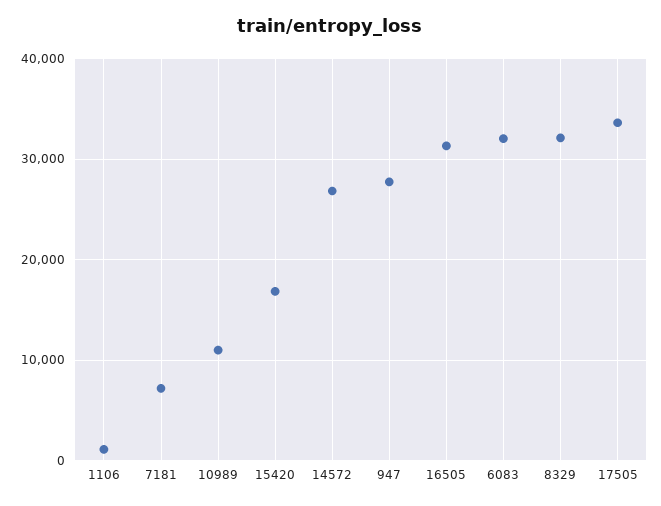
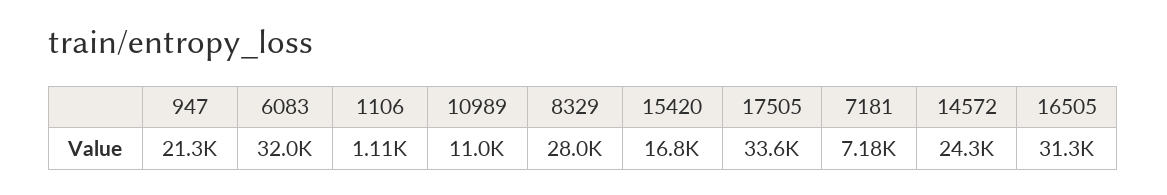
  {
    "1106": 1110,
    "7181": 7180,
    "10989": 11000,
    "15420": 16800,
-   "14572": 27000,
+   "14572": 24300,
-   "947": 28000,
+   "947": 21300,
    "16505": 31300,
    "6083": 32000,
-   "8329": 32000,
+   "8329": 28000,
    "17505": 33600
  }

